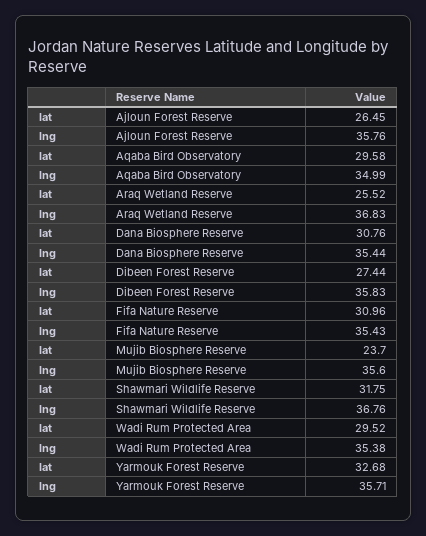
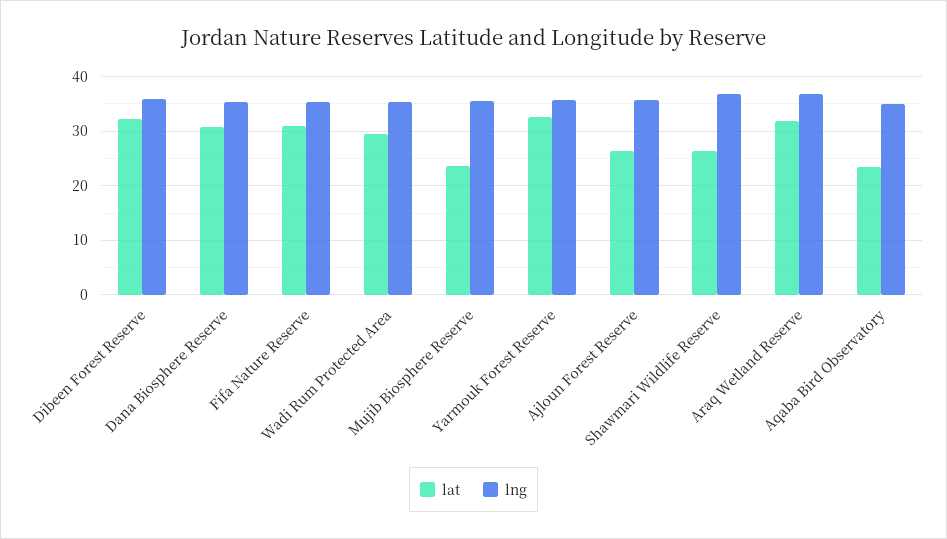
  {
    "lat": {
      "Ajloun Forest Reserve": 26.45,
-     "Aqaba Bird Observatory": 29.58,
+     "Aqaba Bird Observatory": 24,
-     "Araq Wetland Reserve": 25.52,
+     "Araq Wetland Reserve": 32,
      "Dana Biosphere Reserve": 30.76,
-     "Dibeen Forest Reserve": 27.44,
+     "Dibeen Forest Reserve": 32,
      "Fifa Nature Reserve": 30.96,
      "Mujib Biosphere Reserve": 23.7,
-     "Shawmari Wildlife Reserve": 31.75,
+     "Shawmari Wildlife Reserve": 26,
      "Wadi Rum Protected Area": 29.52,
      "Yarmouk Forest Reserve": 32.68
    },
    "lng": {
      "Ajloun Forest Reserve": 35.76,
      "Aqaba Bird Observatory": 34.99,
      "Araq Wetland Reserve": 36.83,
      "Dana Biosphere Reserve": 35.44,
      "Dibeen Forest Reserve": 35.83,
      "Fifa Nature Reserve": 35.43,
      "Mujib Biosphere Reserve": 35.6,
      "Shawmari Wildlife Reserve": 36.76,
      "Wadi Rum Protected Area": 35.38,
      "Yarmouk Forest Reserve": 35.71
    }
  }

